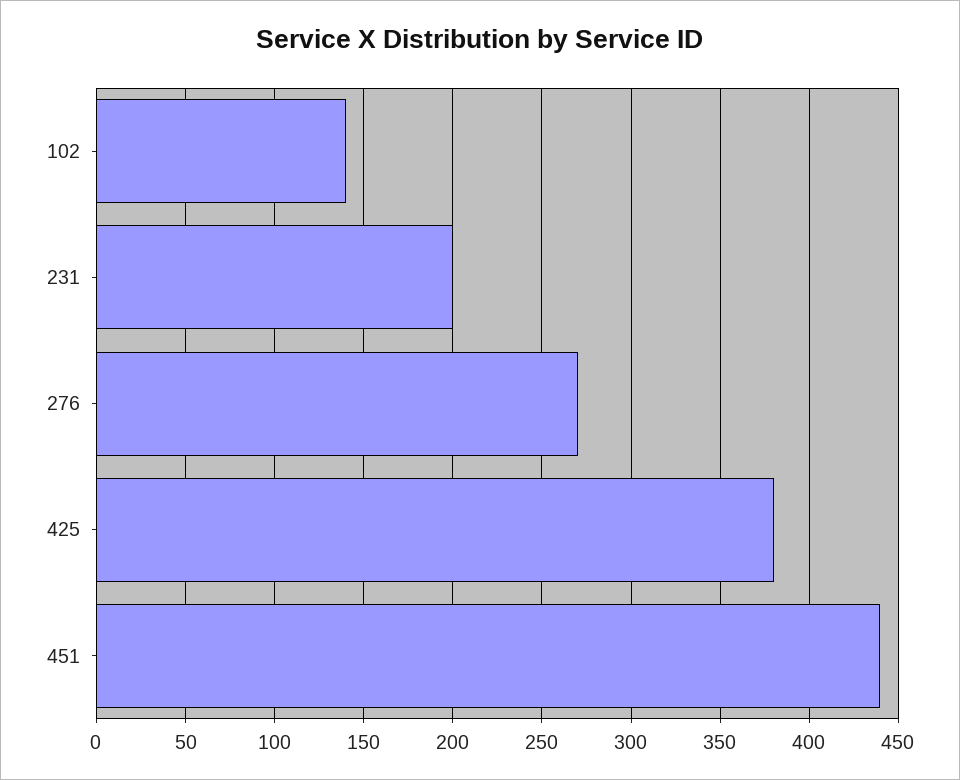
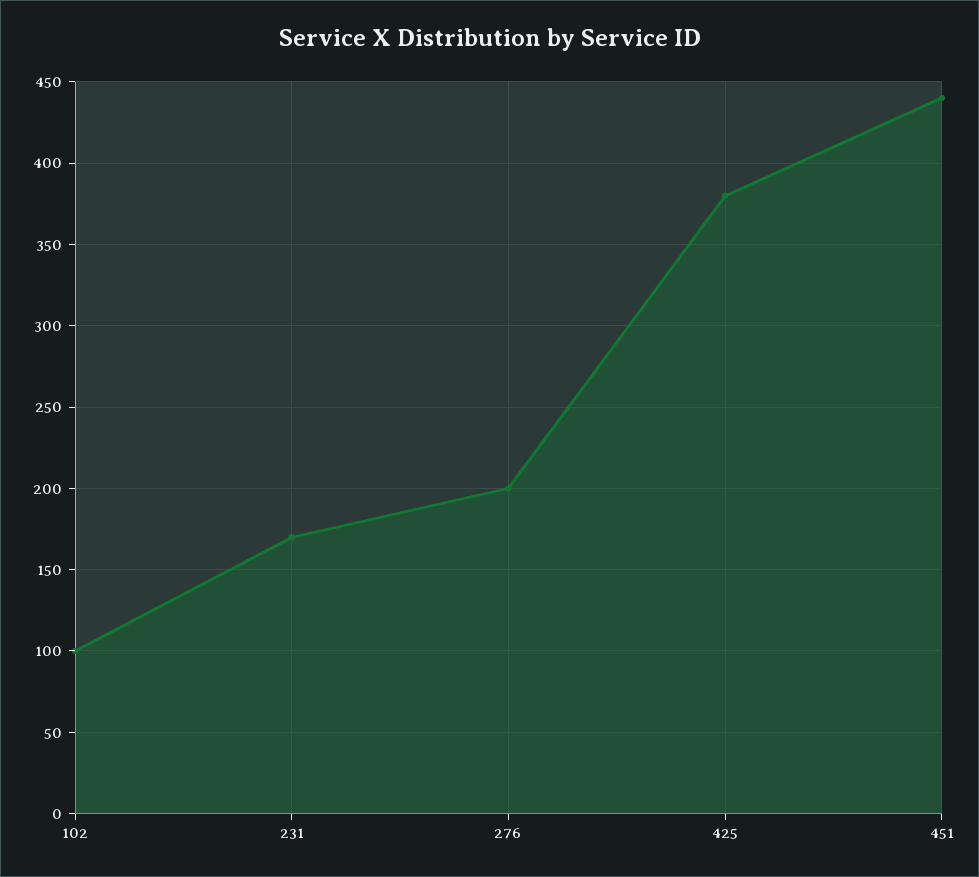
  {
-   "102": 140,
+   "102": 100,
-   "231": 200,
+   "231": 170,
-   "276": 270,
+   "276": 200,
    "425": 380,
    "451": 440
  }

